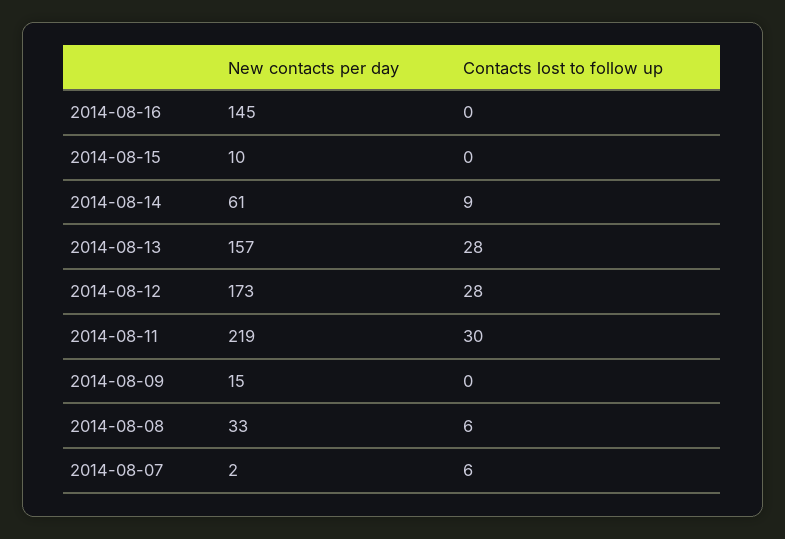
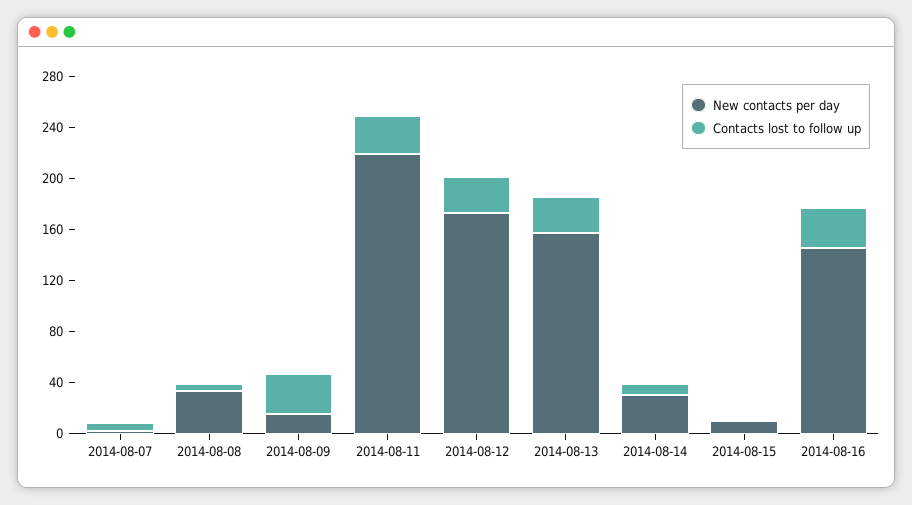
  {
    "New contacts per day": {
      "2014-08-16": 145,
      "2014-08-15": 10,
-     "2014-08-14": 61,
+     "2014-08-14": 30,
      "2014-08-13": 157,
      "2014-08-12": 173,
      "2014-08-11": 219,
      "2014-08-09": 15,
      "2014-08-08": 33,
      "2014-08-07": 2
    },
    "Contacts lost to follow up": {
-     "2014-08-16": 0,
+     "2014-08-16": 30,
      "2014-08-15": 0,
      "2014-08-14": 9,
      "2014-08-13": 28,
      "2014-08-12": 28,
      "2014-08-11": 30,
-     "2014-08-09": 0,
+     "2014-08-09": 30,
      "2014-08-08": 6,
      "2014-08-07": 6
    }
  }

